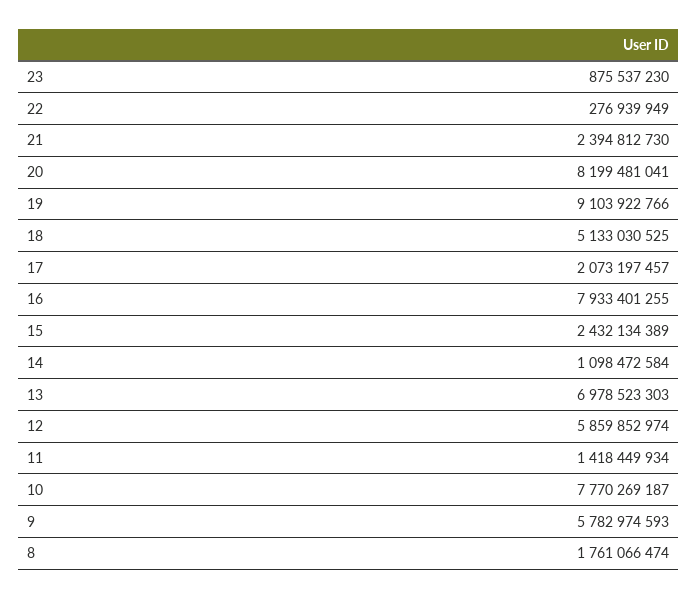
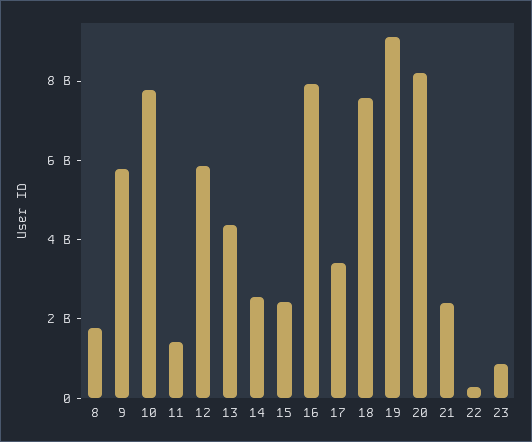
  {
    "23": 875537230,
    "22": 276939949,
    "21": 2394812730,
    "20": 8199481041,
    "19": 9103922766,
-   "18": 5133030525,
+   "18": 7500000000,
-   "17": 2073197457,
+   "17": 3500000000,
    "16": 7933401255,
    "15": 2432134389,
-   "14": 1098472584,
+   "14": 2500000000,
-   "13": 6978523303,
+   "13": 4500000000,
    "12": 5859852974,
    "11": 1418449934,
    "10": 7770269187,
    "9": 5782974593,
    "8": 1761066474
  }

